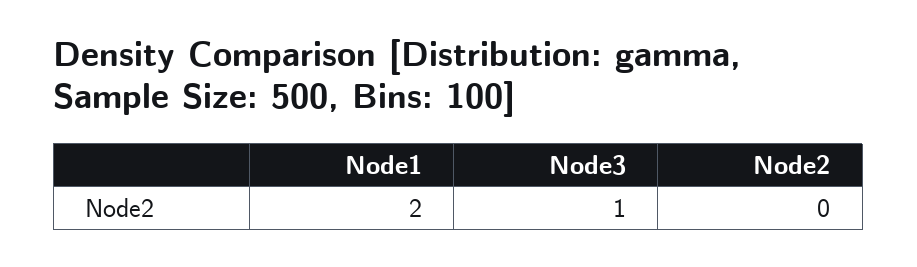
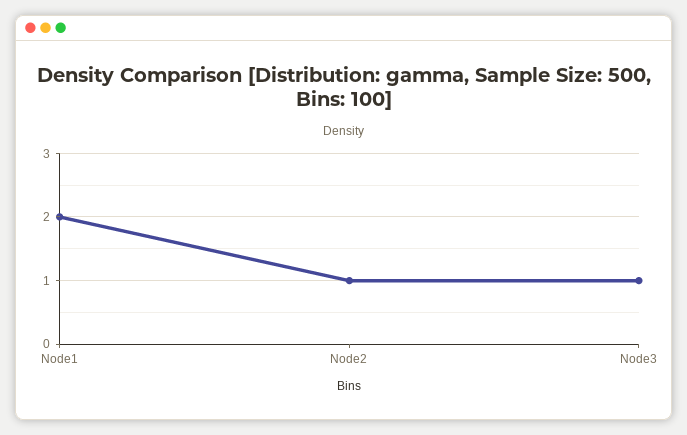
  {
    "Node1": 2,
    "Node3": 1,
-   "Node2": 0
+   "Node2": 1
  }

